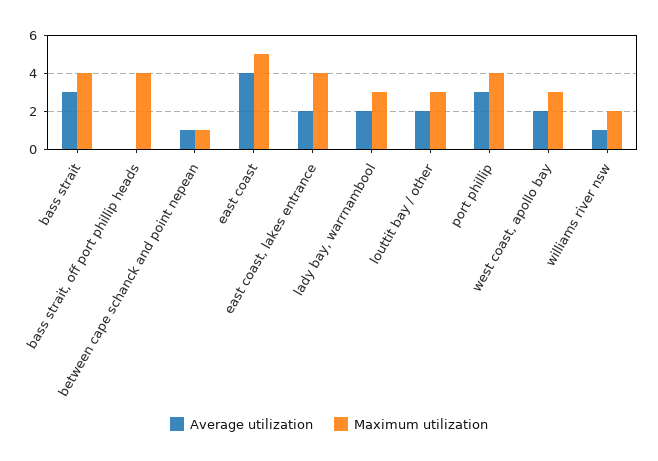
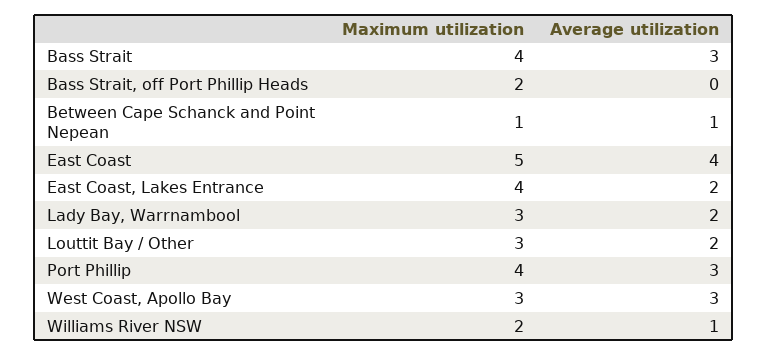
  {
    "Average utilization": {
      "bass strait": 3,
      "bass strait, off port phillip heads": 0,
      "between cape schanck and point nepean": 1,
      "east coast": 4,
      "east coast, lakes entrance": 2,
      "lady bay, warrnambool": 2,
      "louttit bay / other": 2,
      "port phillip": 3,
-     "west coast, apollo bay": 2,
+     "west coast, apollo bay": 3,
      "williams river nsw": 1
    },
    "Maximum utilization": {
      "bass strait": 4,
-     "bass strait, off port phillip heads": 4,
+     "bass strait, off port phillip heads": 2,
      "between cape schanck and point nepean": 1,
      "east coast": 5,
      "east coast, lakes entrance": 4,
      "lady bay, warrnambool": 3,
      "louttit bay / other": 3,
      "port phillip": 4,
      "west coast, apollo bay": 3,
      "williams river nsw": 2
    }
  }

